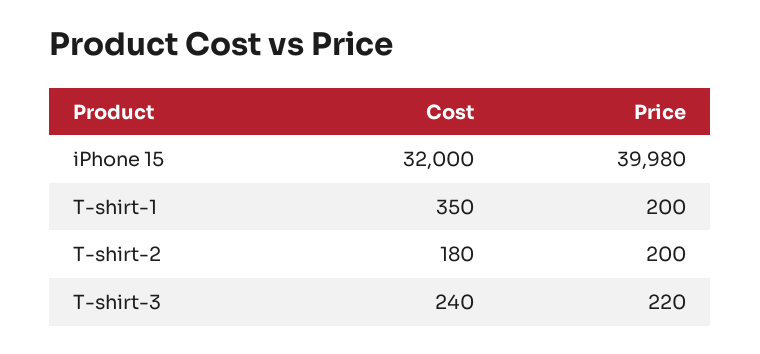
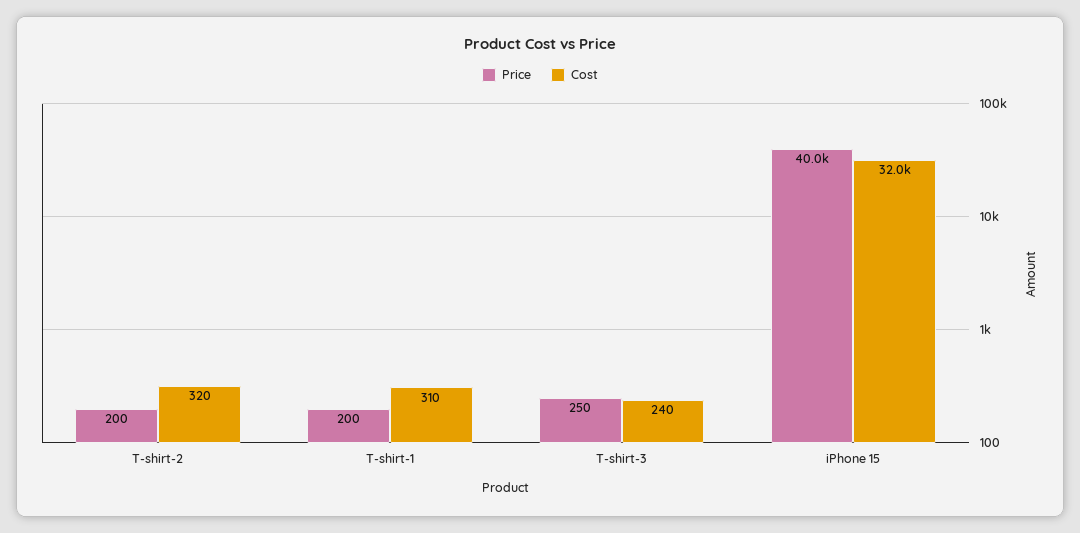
  {
    "Cost": {
      "iPhone 15": 32000,
-     "T-shirt-1": 350,
+     "T-shirt-1": 310,
-     "T-shirt-2": 180,
+     "T-shirt-2": 320,
      "T-shirt-3": 240
    },
    "Price": {
-     "iPhone 15": 39980,
+     "iPhone 15": 40000,
      "T-shirt-1": 200,
      "T-shirt-2": 200,
-     "T-shirt-3": 220
+     "T-shirt-3": 250
    }
  }

